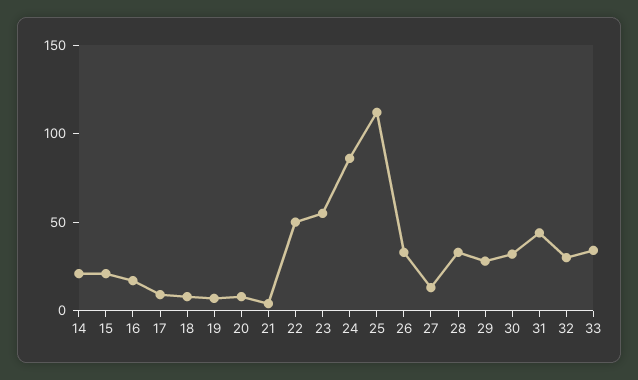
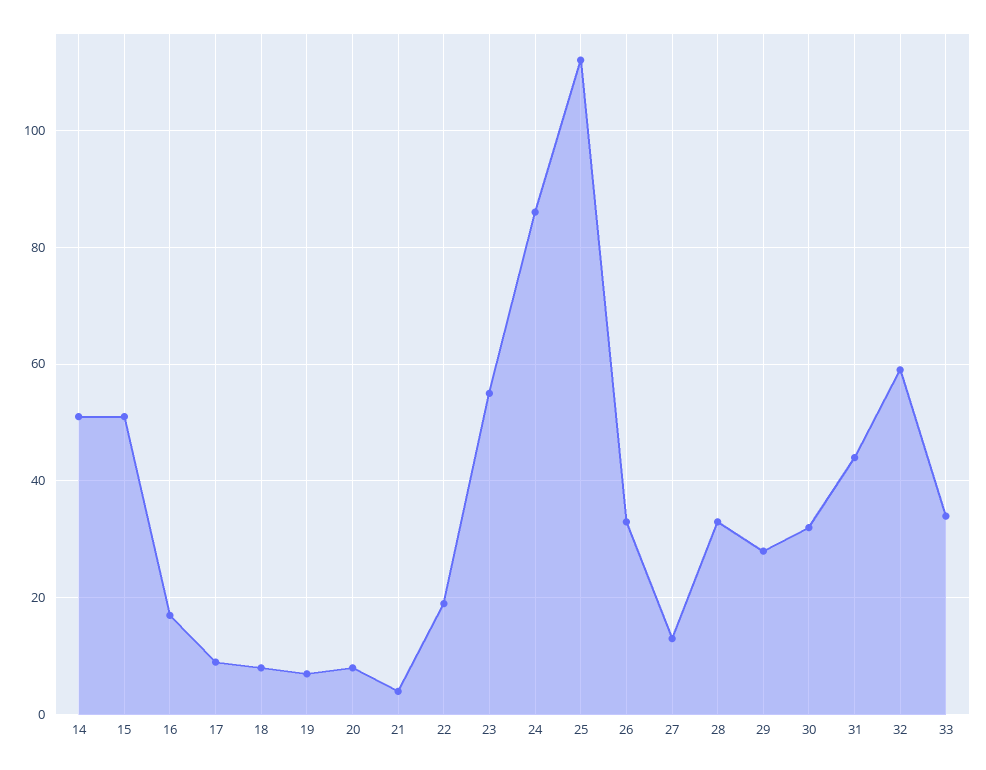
  {
-   "14": 20,
+   "14": 50,
-   "15": 20,
+   "15": 50,
    "16": 15,
    "17": 10,
    "18": 10,
    "19": 5,
    "20": 10,
    "21": 5,
-   "22": 50,
+   "22": 20,
    "23": 55,
    "24": 85,
    "25": 110,
    "26": 35,
    "27": 15,
    "28": 35,
    "29": 30,
    "30": 30,
    "31": 45,
-   "32": 30,
+   "32": 60,
    "33": 35
  }

